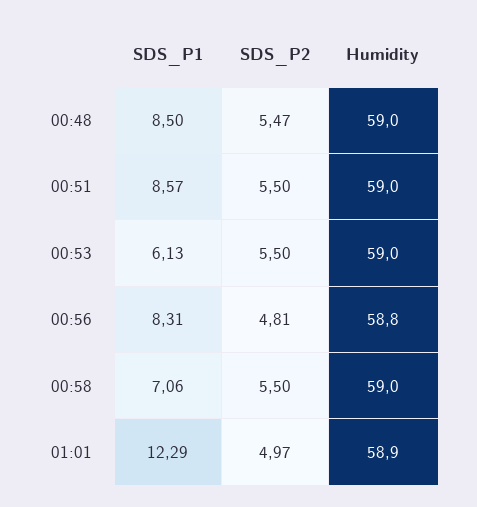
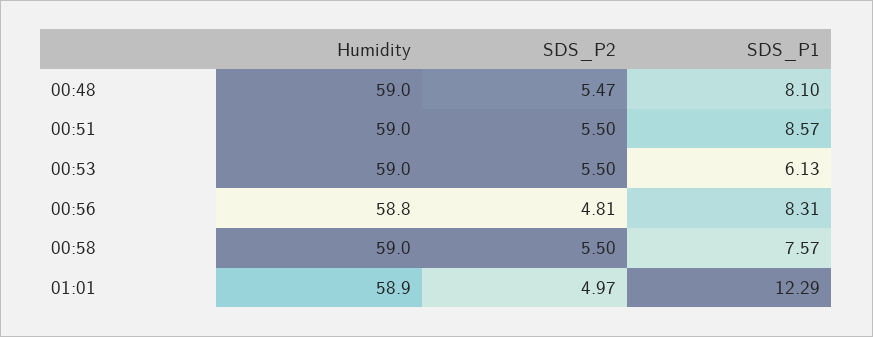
  {
    "SDS_P1": {
-     "00:48": 8.5,
+     "00:48": 8.1,
      "00:51": 8.57,
      "00:53": 6.13,
      "00:56": 8.31,
-     "00:58": 7.06,
+     "00:58": 7.57,
      "01:01": 12.29
    },
    "SDS_P2": {
      "00:48": 5.47,
      "00:51": 5.5,
      "00:53": 5.5,
      "00:56": 4.81,
      "00:58": 5.5,
      "01:01": 4.97
    },
    "Humidity": {
      "00:48": 59,
      "00:51": 59,
      "00:53": 59,
      "00:56": 58.8,
      "00:58": 59,
      "01:01": 58.9
    }
  }

